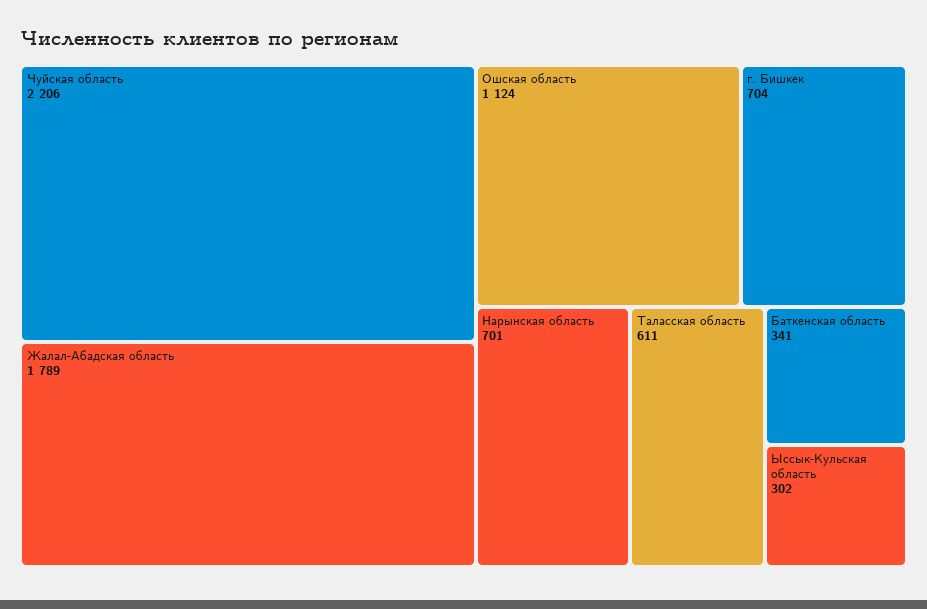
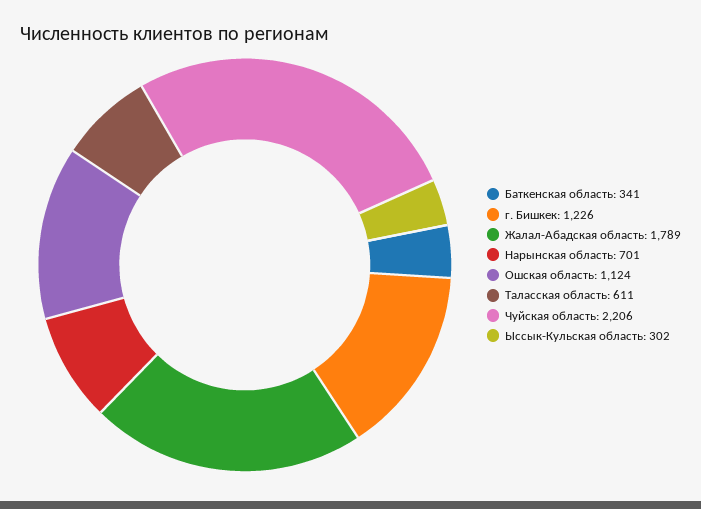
  {
    "Чуйская область": 2206,
    "Жалал-Абадская область": 1789,
    "Ошская область": 1124,
-   "г. Бишкек": 704,
+   "г. Бишкек": 1226,
    "Нарынская область": 701,
    "Таласская область": 611,
    "Баткенская область": 341,
    "Ыссык-Кульская область": 302
  }

